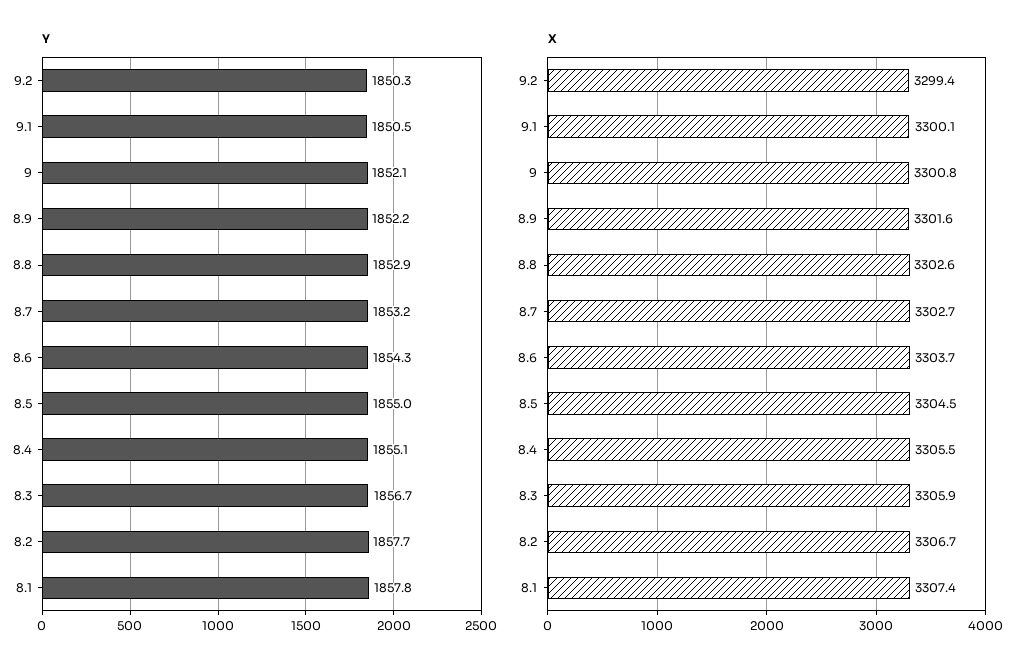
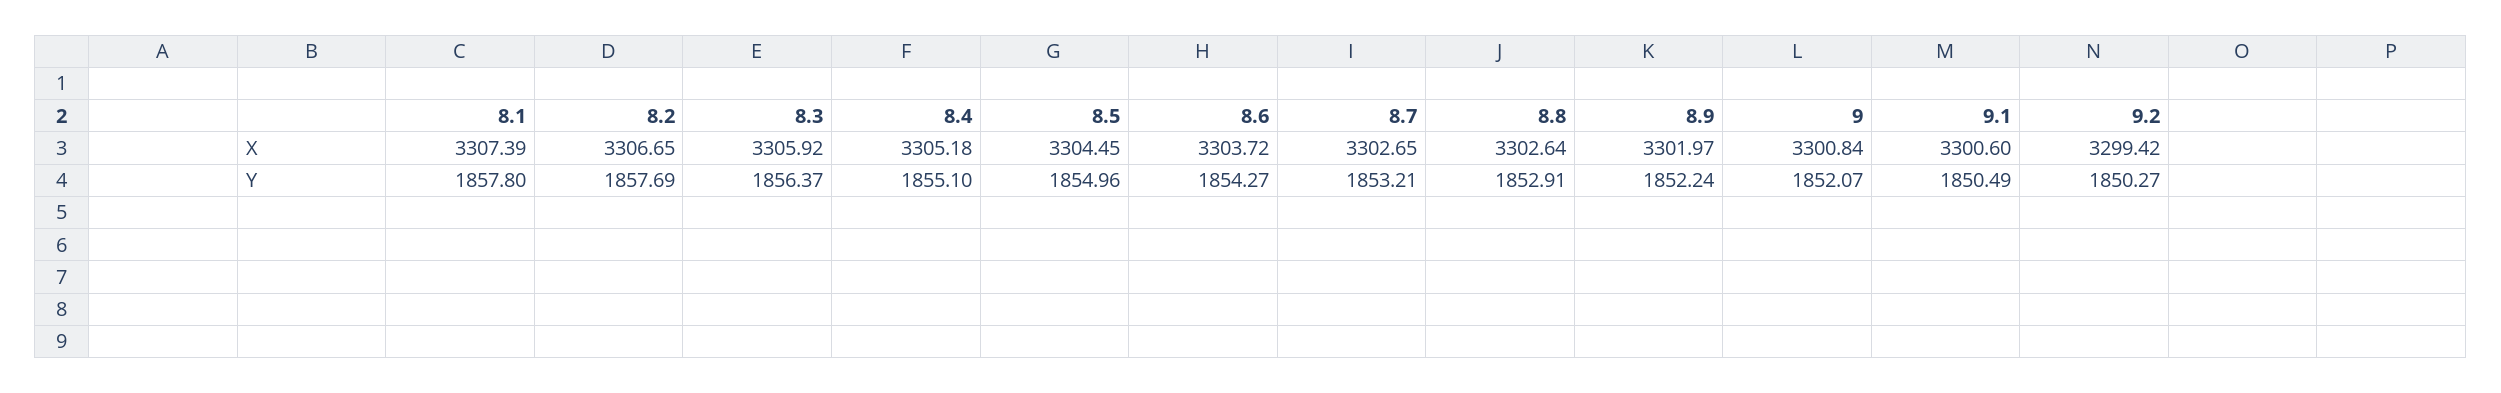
  {
    "Y": {
      "9.2": 1850.27,
      "9.1": 1850.49,
      "9": 1852.07,
      "8.9": 1852.24,
      "8.8": 1852.91,
      "8.7": 1853.21,
      "8.6": 1854.27,
      "8.5": 1854.96,
      "8.4": 1855.1,
-     "8.3": 1856.7,
+     "8.3": 1856.37,
      "8.2": 1857.69,
      "8.1": 1857.8
    },
    "X": {
      "9.2": 3299.42,
-     "9.1": 3300.1,
+     "9.1": 3300.6,
      "9": 3300.84,
-     "8.9": 3301.6,
+     "8.9": 3301.97,
      "8.8": 3302.64,
      "8.7": 3302.65,
      "8.6": 3303.72,
      "8.5": 3304.45,
-     "8.4": 3305.5,
+     "8.4": 3305.18,
      "8.3": 3305.92,
      "8.2": 3306.65,
      "8.1": 3307.39
    }
  }

